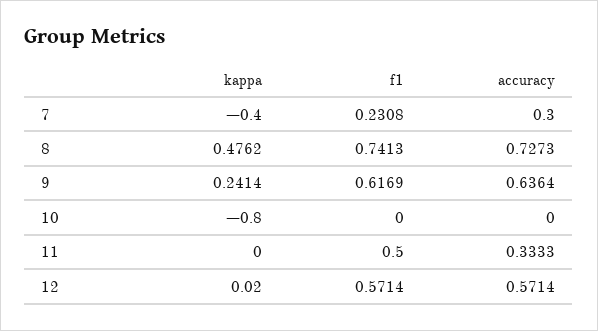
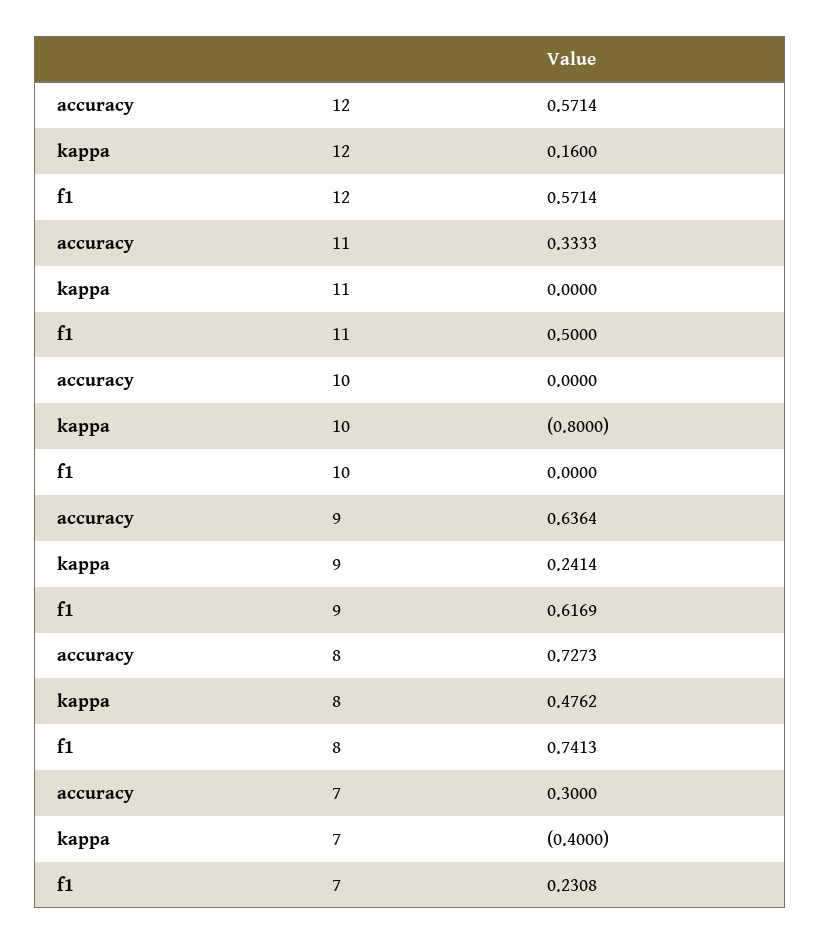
  {
    "kappa": {
      "7": -0.4,
      "8": 0.4762,
      "9": 0.2414,
      "10": -0.8,
      "11": 0,
-     "12": 0.02
+     "12": 0.16
    },
    "f1": {
      "7": 0.2308,
      "8": 0.7413,
      "9": 0.6169,
      "10": 0,
      "11": 0.5,
      "12": 0.5714
    },
    "accuracy": {
      "7": 0.3,
      "8": 0.7273,
      "9": 0.6364,
      "10": 0,
      "11": 0.3333,
      "12": 0.5714
    }
  }

